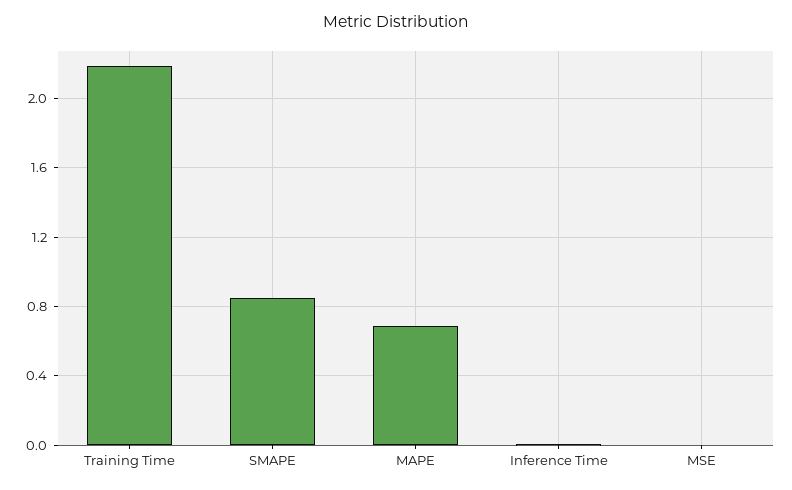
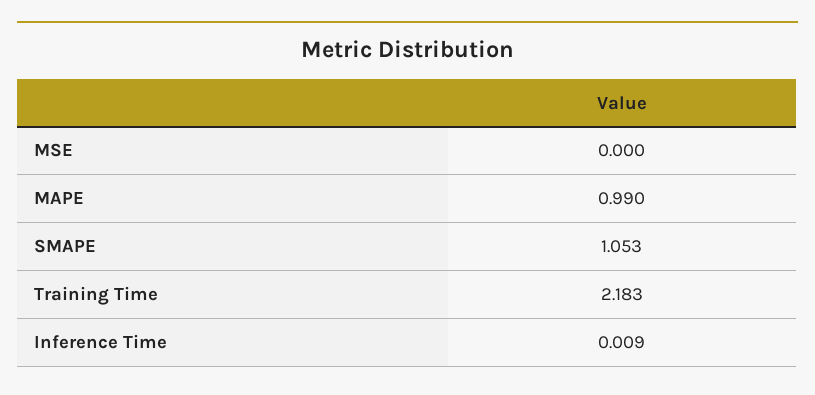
  {
    "Training Time": 2.183,
-   "SMAPE": 0.85,
+   "SMAPE": 1.053,
-   "MAPE": 0.7,
+   "MAPE": 0.99,
    "Inference Time": 0.009,
    "MSE": 0
  }

